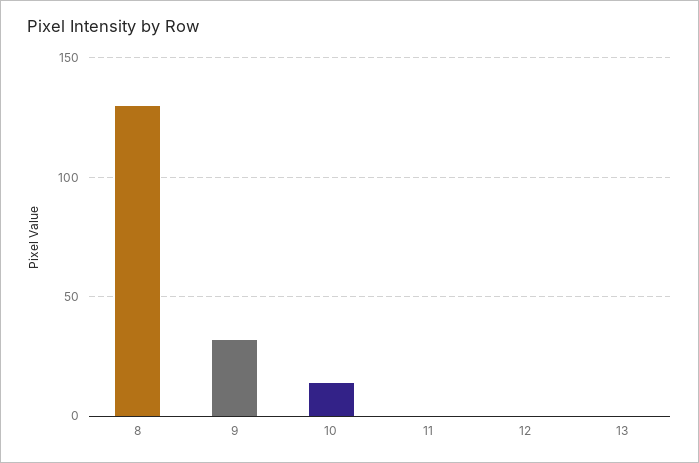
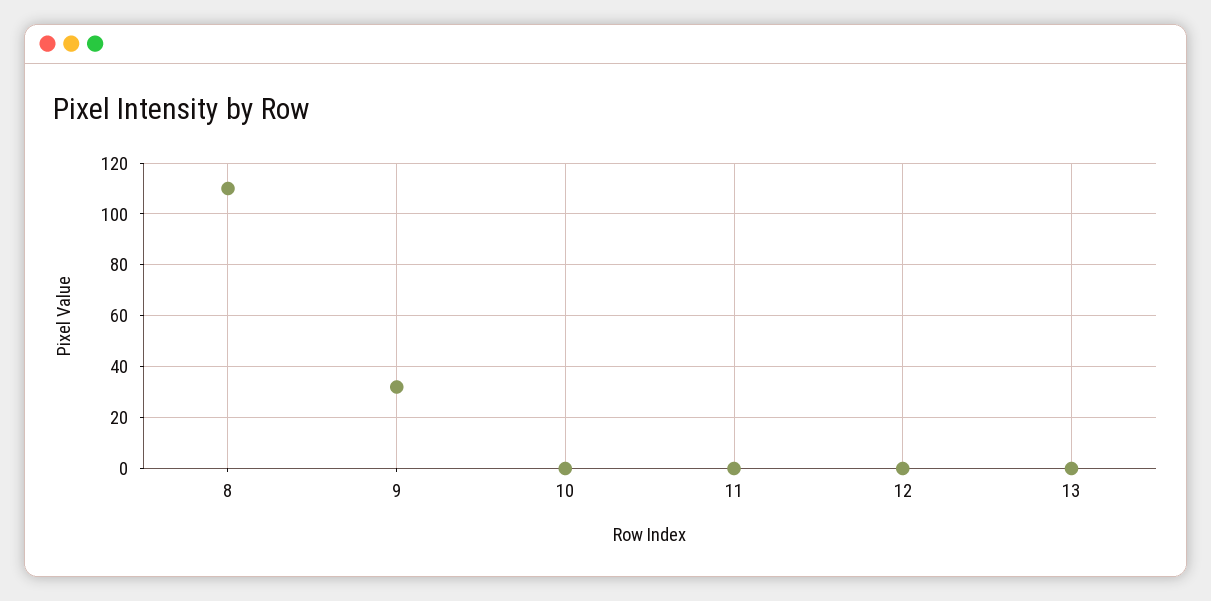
  {
-   "8": 130,
+   "8": 110,
    "9": 30,
-   "10": 15,
+   "10": 0,
    "11": 0,
    "12": 0,
    "13": 0
  }

